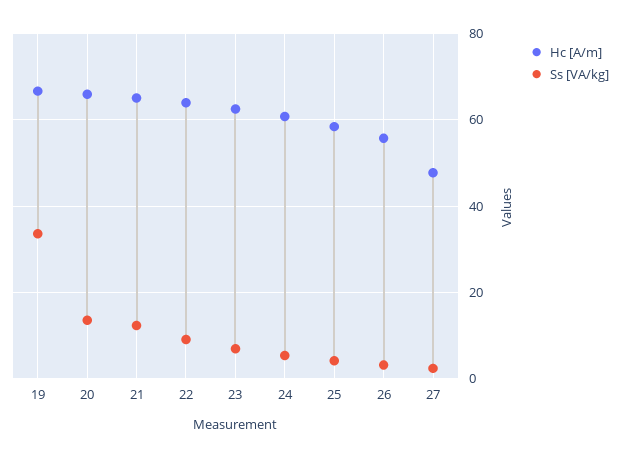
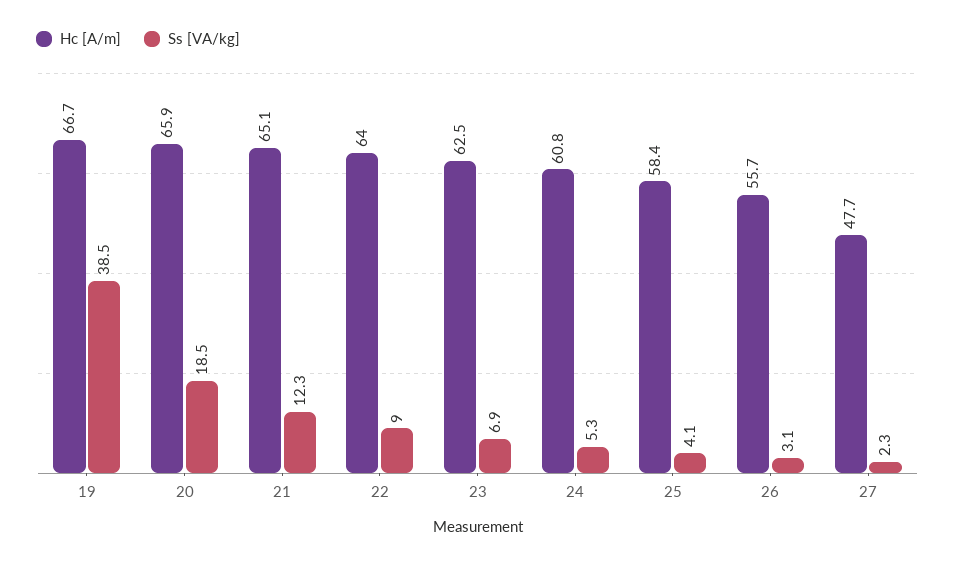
  {
    "Hc [A/m]": {
      "19": 66.7,
      "20": 65.9,
      "21": 65.1,
      "22": 64,
      "23": 62.5,
      "24": 60.8,
      "25": 58.4,
      "26": 55.7,
      "27": 47.7
    },
    "Ss [VA/kg]": {
-     "19": 34,
+     "19": 38.5,
-     "20": 14,
+     "20": 18.5,
      "21": 12.3,
      "22": 9,
      "23": 6.9,
      "24": 5.3,
      "25": 4.1,
      "26": 3.1,
      "27": 2.3
    }
  }

